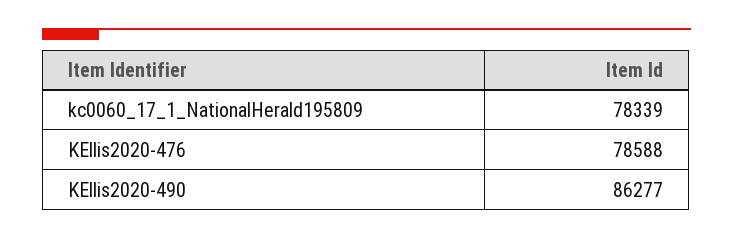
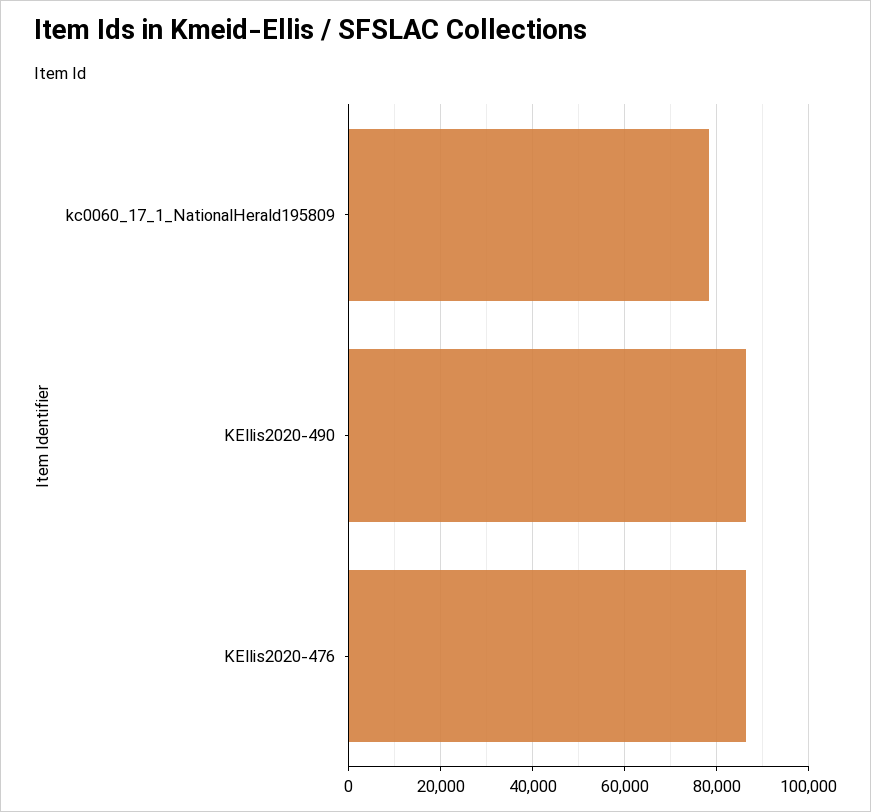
  {
    "kc0060_17_1_NationalHerald195809": 78339,
-   "KEllis2020-476": 78588,
+   "KEllis2020-476": 86000,
    "KEllis2020-490": 86277
  }

